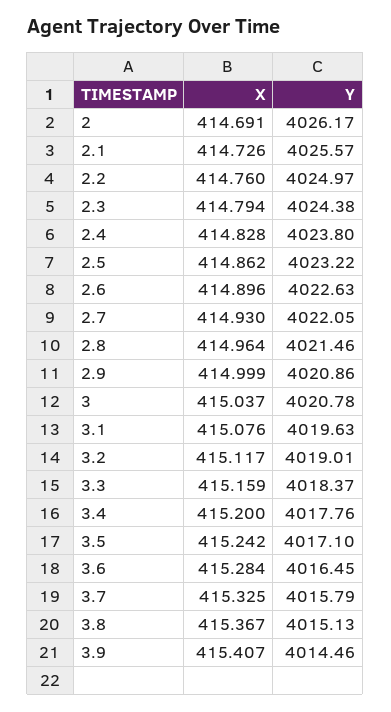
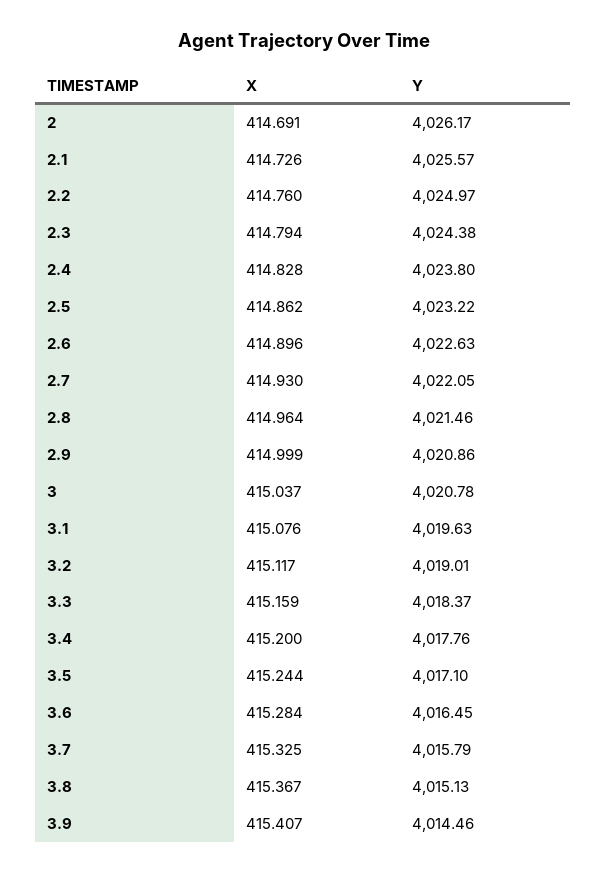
  {
    "X": {
      "2": 414.691,
      "2.1": 414.726,
      "2.2": 414.76,
      "2.3": 414.794,
      "2.4": 414.828,
      "2.5": 414.862,
      "2.6": 414.896,
      "2.7": 414.93,
      "2.8": 414.964,
      "2.9": 414.999,
      "3": 415.037,
      "3.1": 415.076,
      "3.2": 415.117,
      "3.3": 415.159,
      "3.4": 415.2,
-     "3.5": 415.242,
+     "3.5": 415.244,
      "3.6": 415.284,
      "3.7": 415.325,
      "3.8": 415.367,
      "3.9": 415.407
    },
    "Y": {
      "2": 4026.17,
      "2.1": 4025.57,
      "2.2": 4024.97,
      "2.3": 4024.38,
      "2.4": 4023.8,
      "2.5": 4023.22,
      "2.6": 4022.63,
      "2.7": 4022.05,
      "2.8": 4021.46,
      "2.9": 4020.86,
      "3": 4020.78,
      "3.1": 4019.63,
      "3.2": 4019.01,
      "3.3": 4018.37,
      "3.4": 4017.76,
      "3.5": 4017.1,
      "3.6": 4016.45,
      "3.7": 4015.79,
      "3.8": 4015.13,
      "3.9": 4014.46
    }
  }

